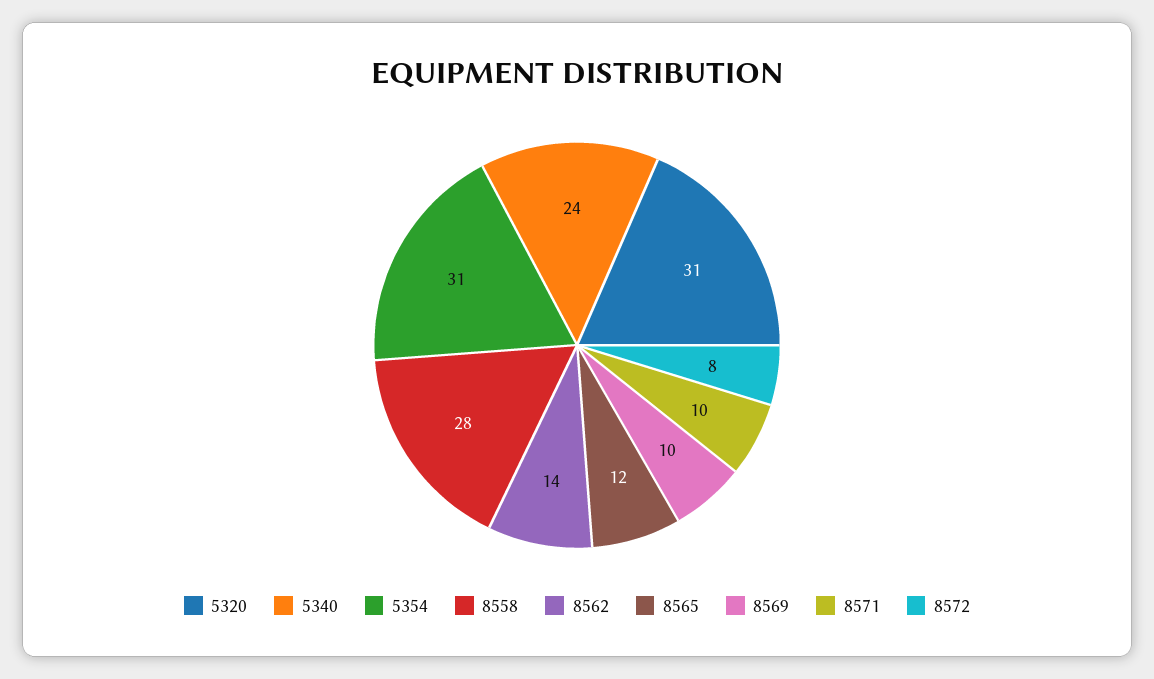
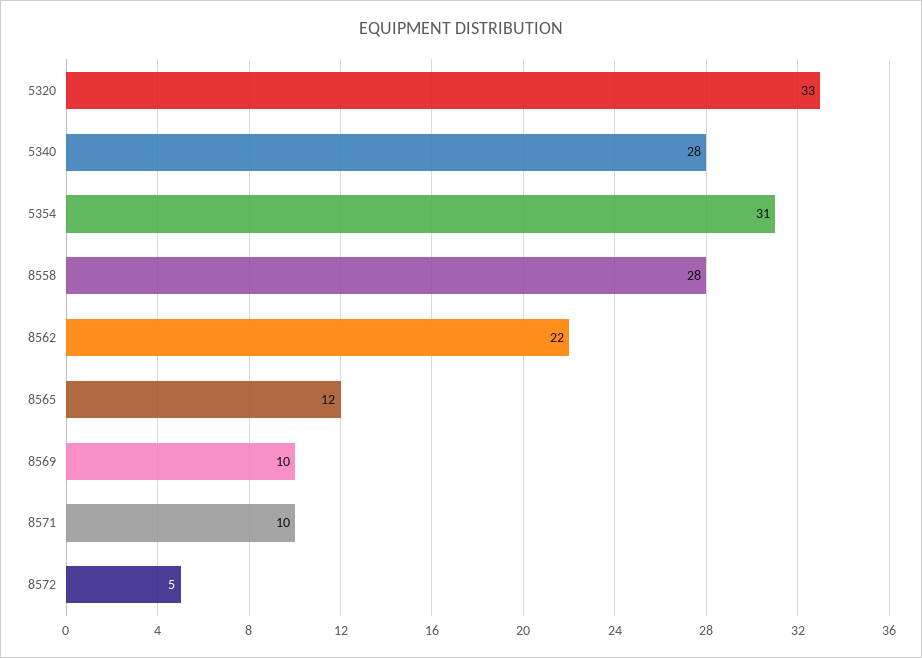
  {
-   "5320": 31,
+   "5320": 33,
-   "5340": 24,
+   "5340": 28,
    "5354": 31,
    "8558": 28,
-   "8562": 14,
+   "8562": 22,
    "8565": 12,
    "8569": 10,
    "8571": 10,
-   "8572": 8
+   "8572": 5
  }

